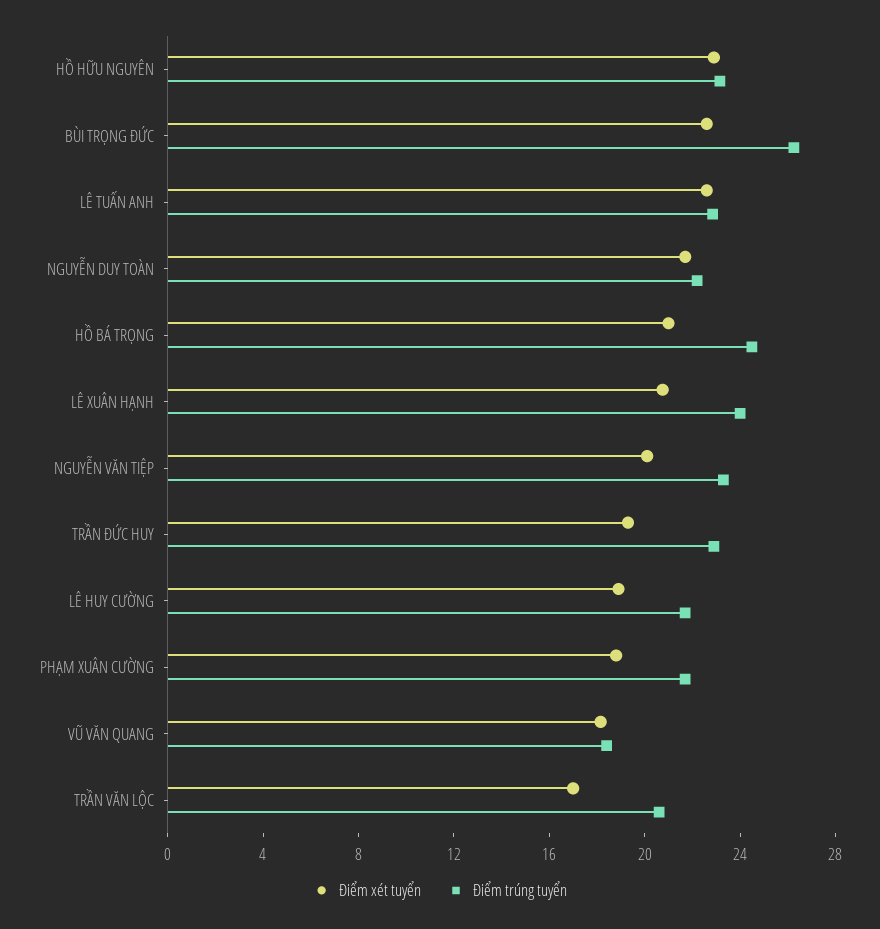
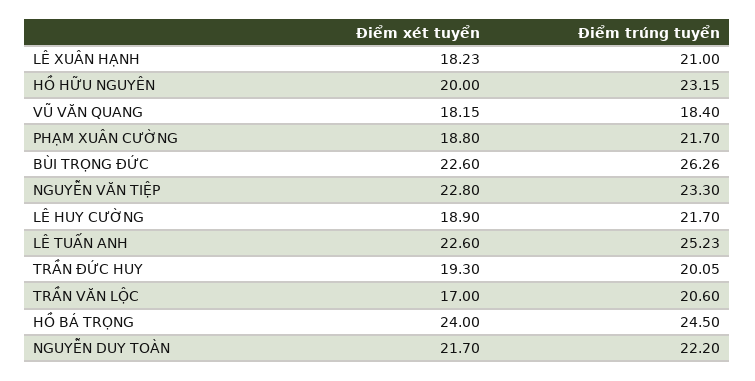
  {
    "Điểm xét tuyển": {
-     "HỒ HỮU NGUYÊN": 23,
+     "HỒ HỮU NGUYÊN": 20,
      "BÙI TRỌNG ĐỨC": 22.6,
      "LÊ TUẤN ANH": 22.6,
      "NGUYỄN DUY TOÀN": 21.7,
-     "HỒ BÁ TRỌNG": 21,
+     "HỒ BÁ TRỌNG": 24,
-     "LÊ XUÂN HẠNH": 21,
+     "LÊ XUÂN HẠNH": 18.23,
-     "NGUYỄN VĂN TIỆP": 20,
+     "NGUYỄN VĂN TIỆP": 22.8,
      "TRẦN ĐỨC HUY": 19.3,
      "LÊ HUY CƯỜNG": 18.9,
      "PHẠM XUÂN CƯỜNG": 18.8,
      "VŨ VĂN QUANG": 18.15,
      "TRẦN VĂN LỘC": 17
    },
    "Điểm trúng tuyển": {
      "HỒ HỮU NGUYÊN": 23.15,
      "BÙI TRỌNG ĐỨC": 26.26,
-     "LÊ TUẤN ANH": 23,
+     "LÊ TUẤN ANH": 25.23,
      "NGUYỄN DUY TOÀN": 22.2,
      "HỒ BÁ TRỌNG": 24.5,
-     "LÊ XUÂN HẠNH": 24,
+     "LÊ XUÂN HẠNH": 21,
      "NGUYỄN VĂN TIỆP": 23.3,
-     "TRẦN ĐỨC HUY": 23,
+     "TRẦN ĐỨC HUY": 20.05,
      "LÊ HUY CƯỜNG": 21.7,
      "PHẠM XUÂN CƯỜNG": 21.7,
      "VŨ VĂN QUANG": 18.4,
      "TRẦN VĂN LỘC": 20.6
    }
  }

